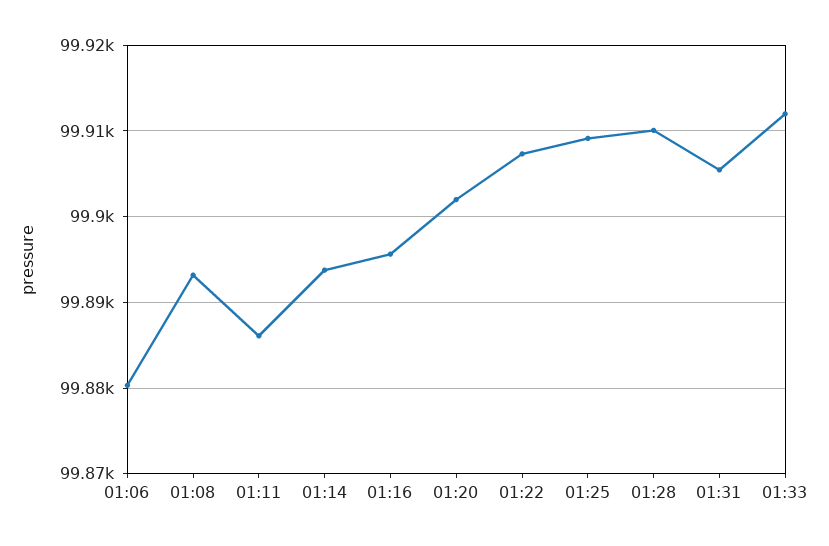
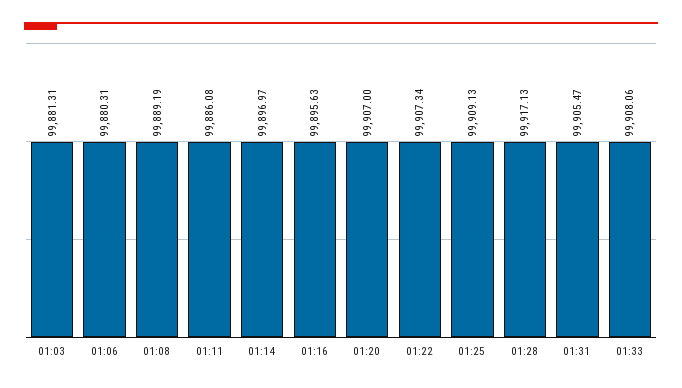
  {
    "01:06": 99880.31,
-   "01:08": 99893,
+   "01:08": 99889.19,
    "01:11": 99886.08,
-   "01:14": 99894,
+   "01:14": 99896.97,
    "01:16": 99895.63,
-   "01:20": 99902,
+   "01:20": 99907,
    "01:22": 99907.34,
    "01:25": 99909.13,
-   "01:28": 99910,
+   "01:28": 99917.13,
    "01:31": 99905.47,
-   "01:33": 99912
+   "01:33": 99908.06,
+   "01:03": 99881.31
  }

